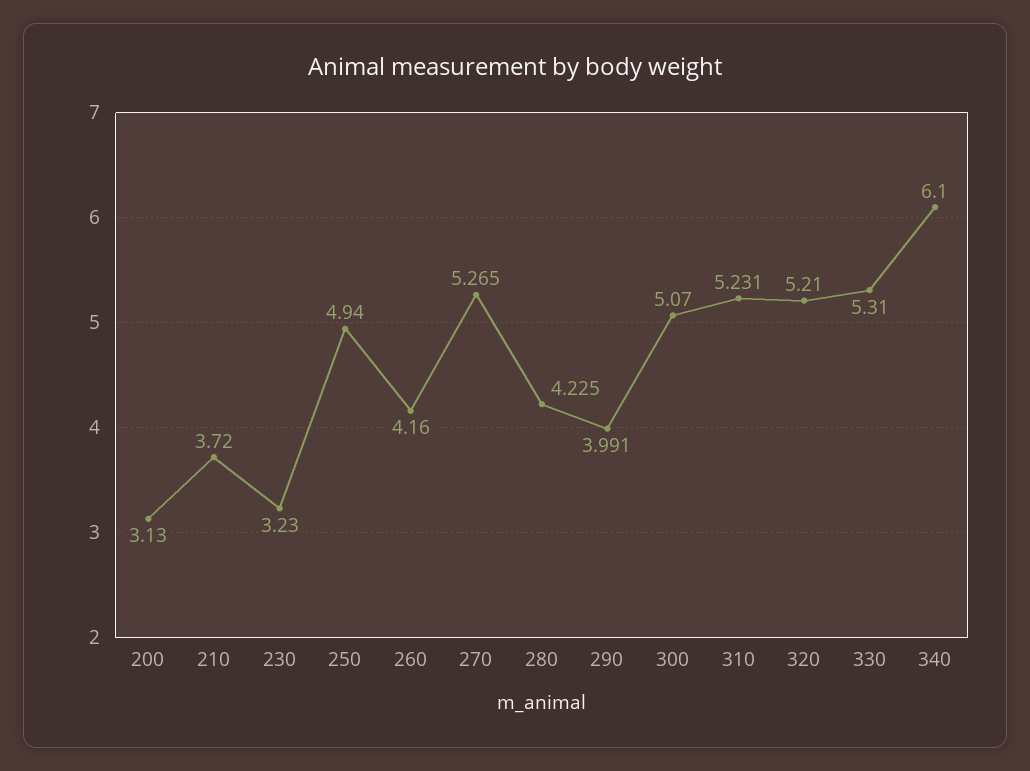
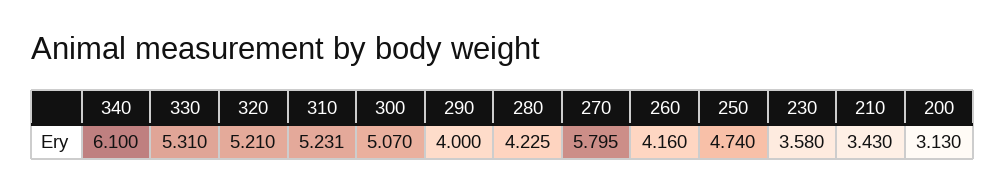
  {
    "200": 3.13,
-   "210": 3.72,
+   "210": 3.43,
-   "230": 3.23,
+   "230": 3.58,
-   "250": 4.94,
+   "250": 4.74,
    "260": 4.16,
-   "270": 5.265,
+   "270": 5.795,
    "280": 4.225,
-   "290": 3.991,
+   "290": 4,
    "300": 5.07,
    "310": 5.231,
    "320": 5.21,
    "330": 5.31,
    "340": 6.1
  }

